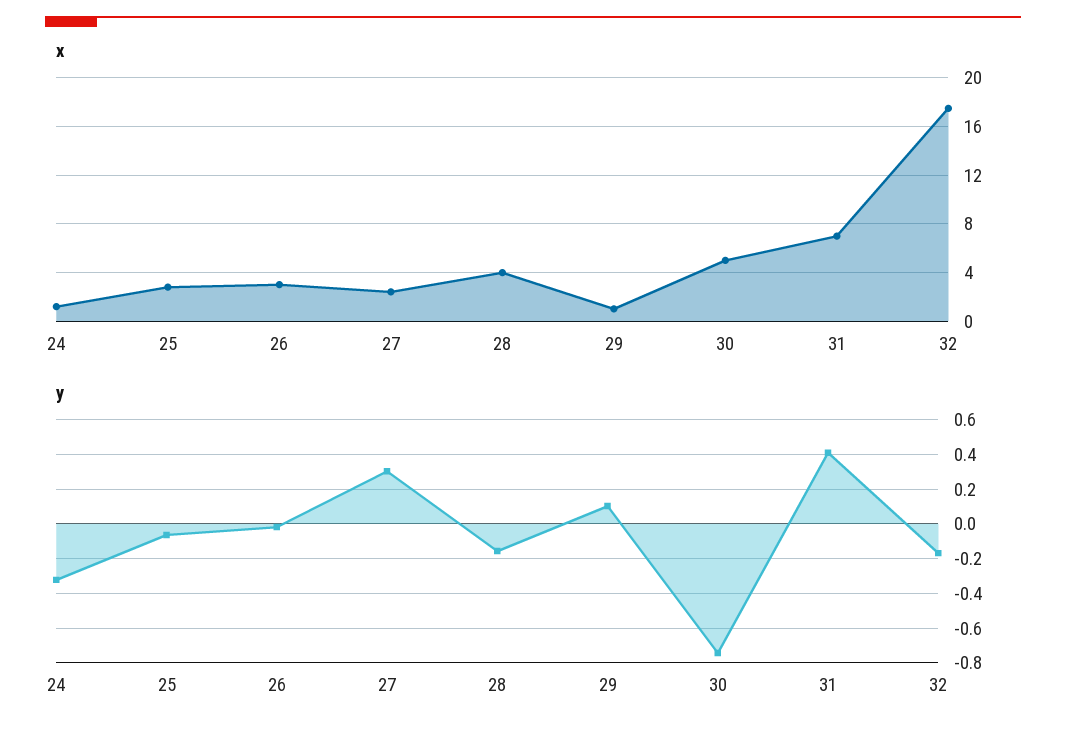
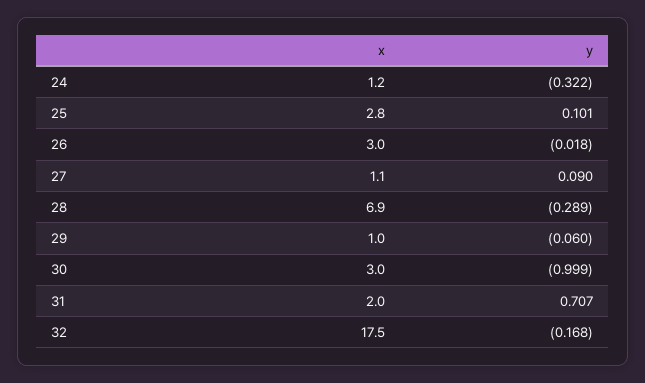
  {
    "x": {
      "24": 1.2,
      "25": 2.8,
      "26": 3,
-     "27": 2.5,
+     "27": 1.1,
-     "28": 4,
+     "28": 6.9,
      "29": 1,
-     "30": 5,
+     "30": 3,
-     "31": 7,
+     "31": 2,
      "32": 17.5
    },
    "y": {
      "24": -0.322,
-     "25": -0.05,
+     "25": 0.101,
      "26": -0.018,
-     "27": 0.3,
+     "27": 0.09,
-     "28": -0.15,
+     "28": -0.289,
-     "29": 0.1,
+     "29": -0.06,
-     "30": -0.75,
+     "30": -0.999,
-     "31": 0.4,
+     "31": 0.707,
      "32": -0.168
    }
  }

